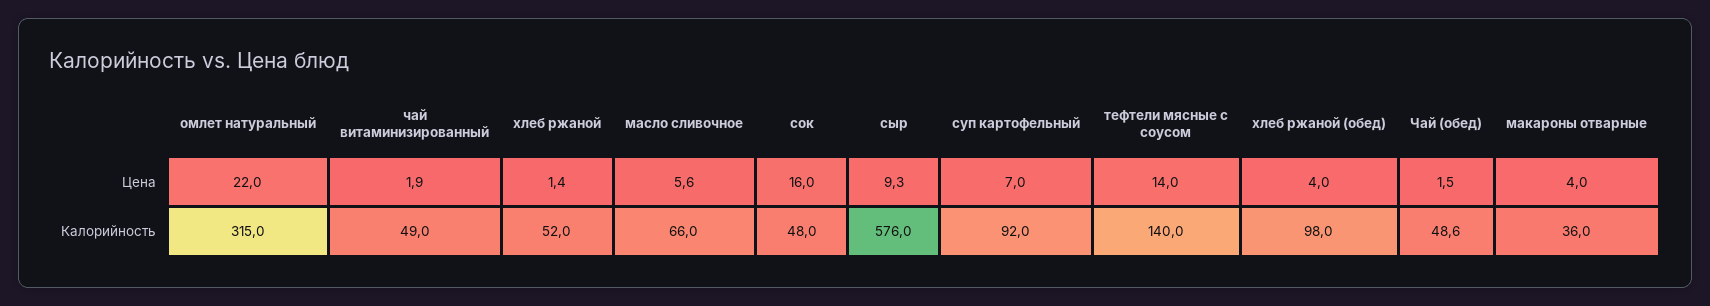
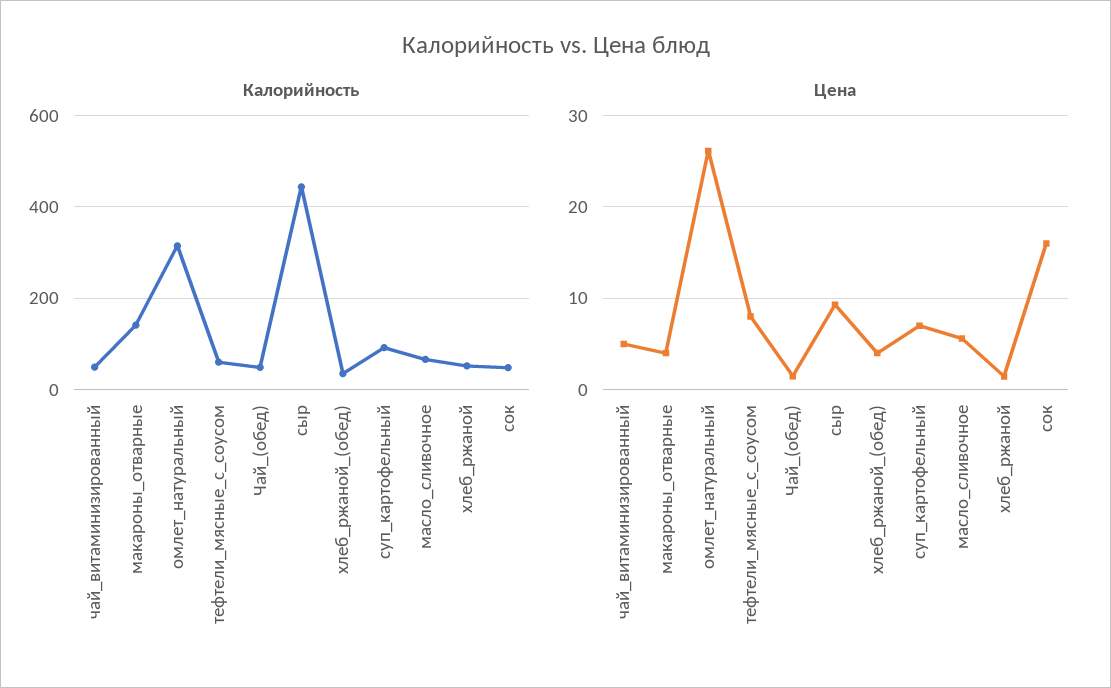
  {
    "Цена": {
-     "омлет натуральный": 22,
+     "омлет натуральный": 26,
-     "чай витаминизированный": 1.9,
+     "чай витаминизированный": 5,
      "хлеб ржаной": 1.4,
      "масло сливочное": 5.6,
      "сок": 16,
      "сыр": 9.3,
      "суп картофельный": 7,
-     "тефтели мясные с соусом": 14,
+     "тефтели мясные с соусом": 8,
      "хлеб ржаной (обед)": 4,
      "Чай (обед)": 1.5,
      "макароны отварные": 4
    },
    "Калорийность": {
      "омлет натуральный": 315,
      "чай витаминизированный": 49,
      "хлеб ржаной": 52,
      "масло сливочное": 66,
      "сок": 48,
-     "сыр": 576,
+     "сыр": 440,
      "суп картофельный": 92,
-     "тефтели мясные с соусом": 140,
+     "тефтели мясные с соусом": 60,
-     "хлеб ржаной (обед)": 98,
+     "хлеб ржаной (обед)": 40,
      "Чай (обед)": 48.6,
-     "макароны отварные": 36
+     "макароны отварные": 140
    }
  }

